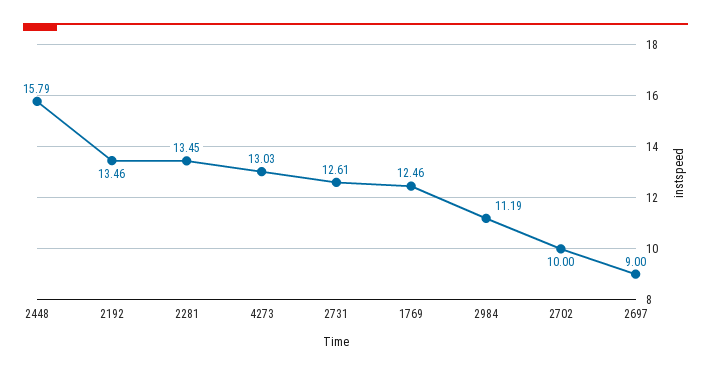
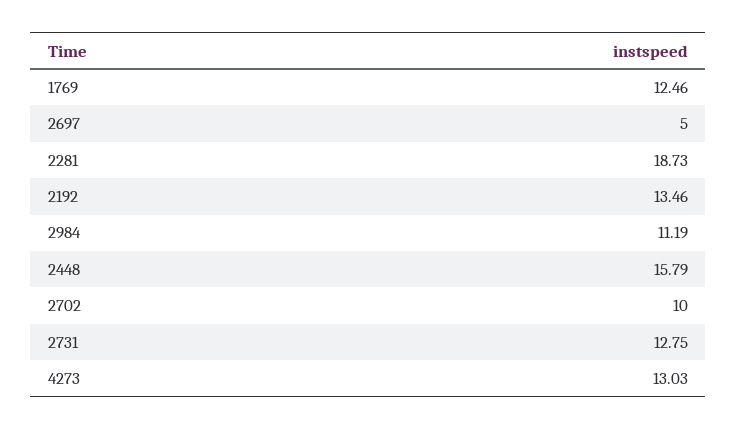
  {
    "2448": 15.79,
    "2192": 13.46,
-   "2281": 13.45,
+   "2281": 18.73,
    "4273": 13.03,
-   "2731": 12.61,
+   "2731": 12.75,
    "1769": 12.46,
    "2984": 11.19,
    "2702": 10,
-   "2697": 9
+   "2697": 5
  }

